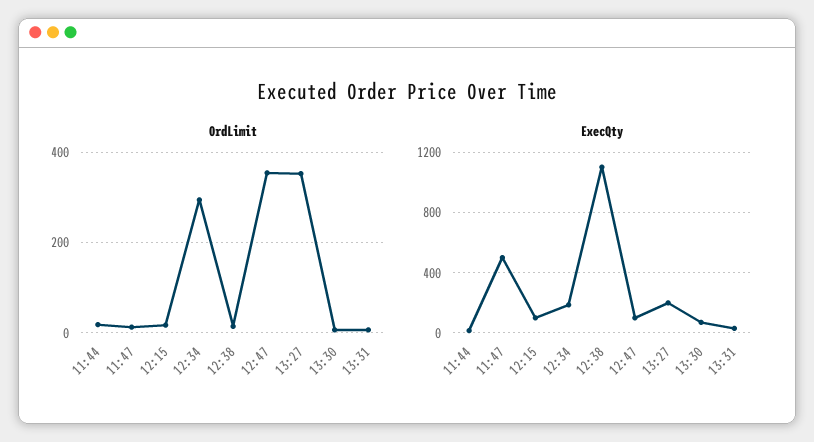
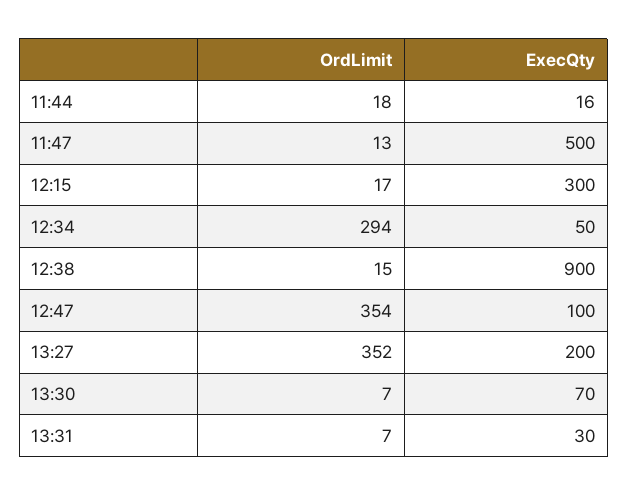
  {
    "OrdLimit": {
      "11:44": 18,
      "11:47": 13,
      "12:15": 17,
      "12:34": 294,
      "12:38": 15,
      "12:47": 354,
      "13:27": 352,
      "13:30": 7,
      "13:31": 7
    },
    "ExecQty": {
      "11:44": 16,
      "11:47": 500,
-     "12:15": 100,
+     "12:15": 300,
-     "12:34": 200,
+     "12:34": 50,
-     "12:38": 1100,
+     "12:38": 900,
      "12:47": 100,
      "13:27": 200,
      "13:30": 70,
      "13:31": 30
    }
  }

